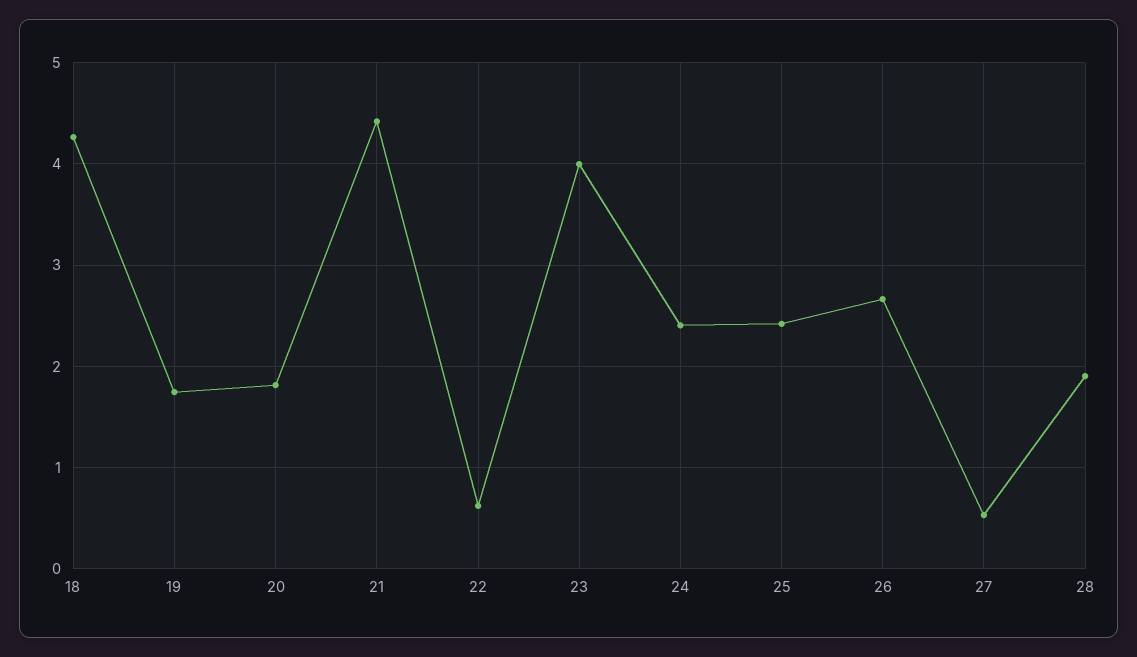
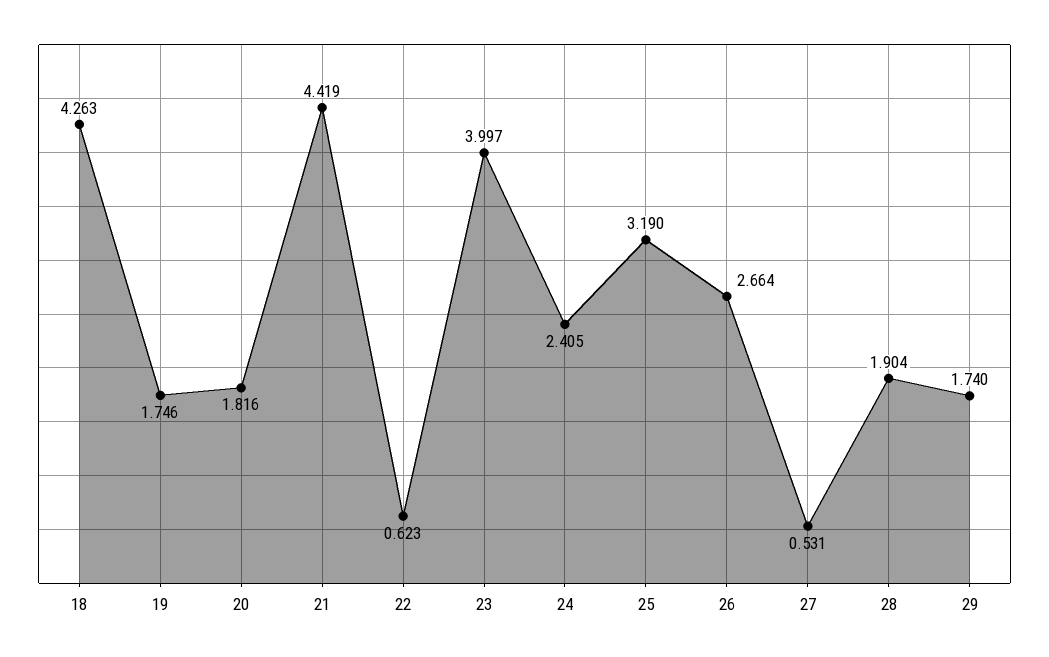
  {
    "18": 4.263,
    "19": 1.746,
    "20": 1.816,
    "21": 4.419,
    "22": 0.623,
    "23": 3.997,
    "24": 2.405,
-   "25": 2.4,
+   "25": 3.19,
    "26": 2.664,
    "27": 0.531,
-   "28": 1.904
+   "28": 1.904,
+   "29": 1.74
  }

